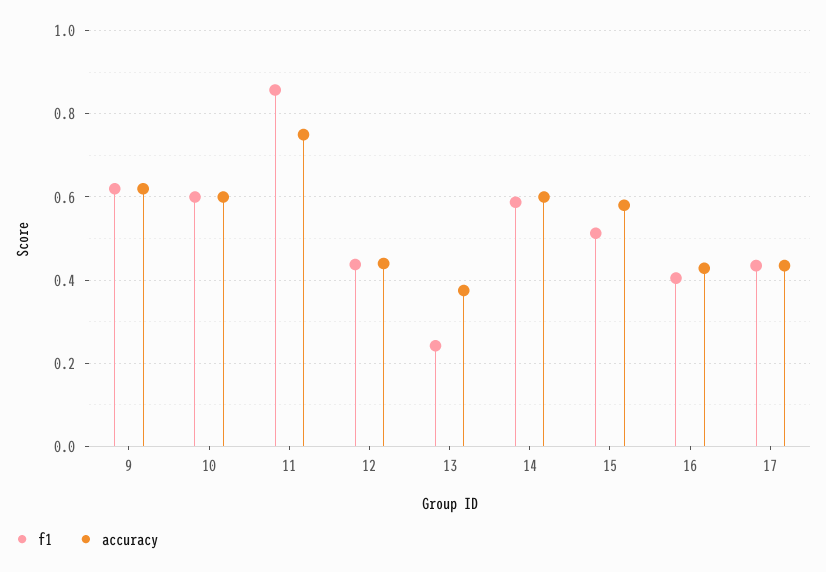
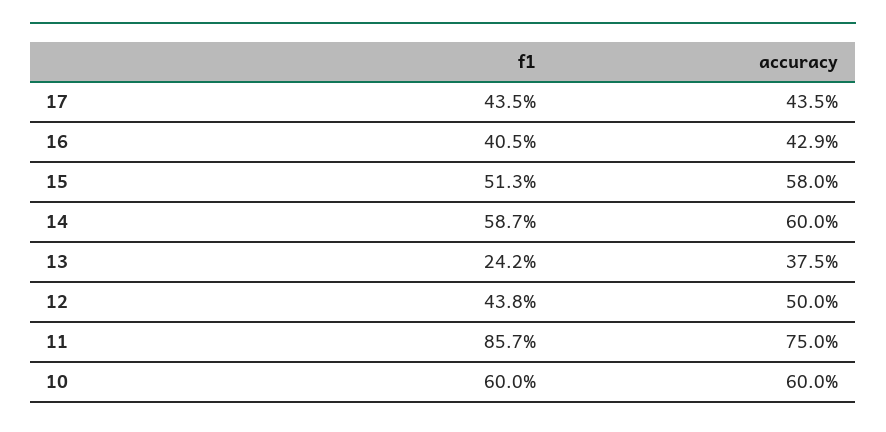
  {
    "f1": {
-     "9": 0.62,
      "10": 0.6,
      "11": 0.857,
      "12": 0.438,
      "13": 0.242,
      "14": 0.587,
      "15": 0.513,
      "16": 0.405,
      "17": 0.435
    },
    "accuracy": {
-     "9": 0.62,
      "10": 0.6,
      "11": 0.75,
-     "12": 0.44,
+     "12": 0.5,
      "13": 0.375,
      "14": 0.6,
      "15": 0.58,
      "16": 0.429,
      "17": 0.435
    }
  }

